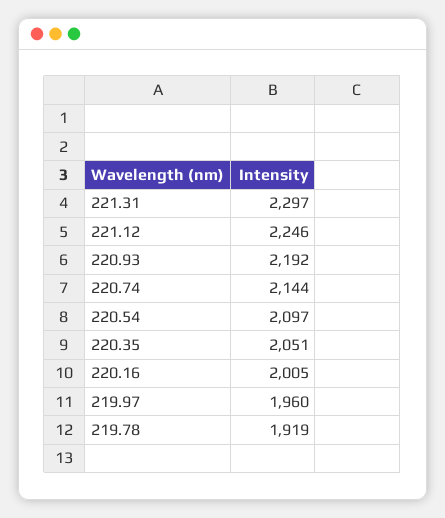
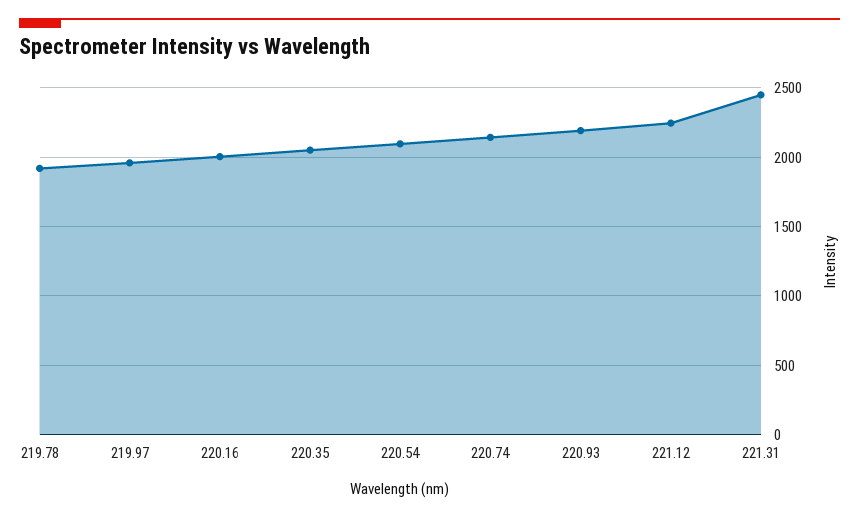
  {
-   "221.31": 2297,
+   "221.31": 2450,
    "221.12": 2246,
    "220.93": 2192,
    "220.74": 2144,
    "220.54": 2097,
    "220.35": 2051,
    "220.16": 2005,
    "219.97": 1960,
    "219.78": 1919
  }

